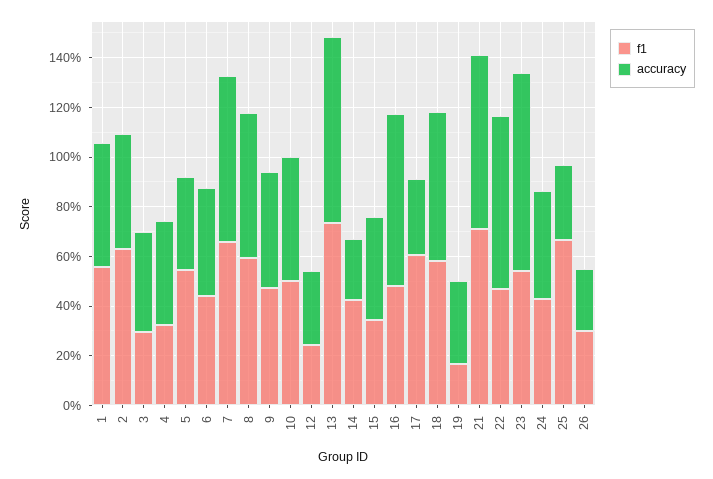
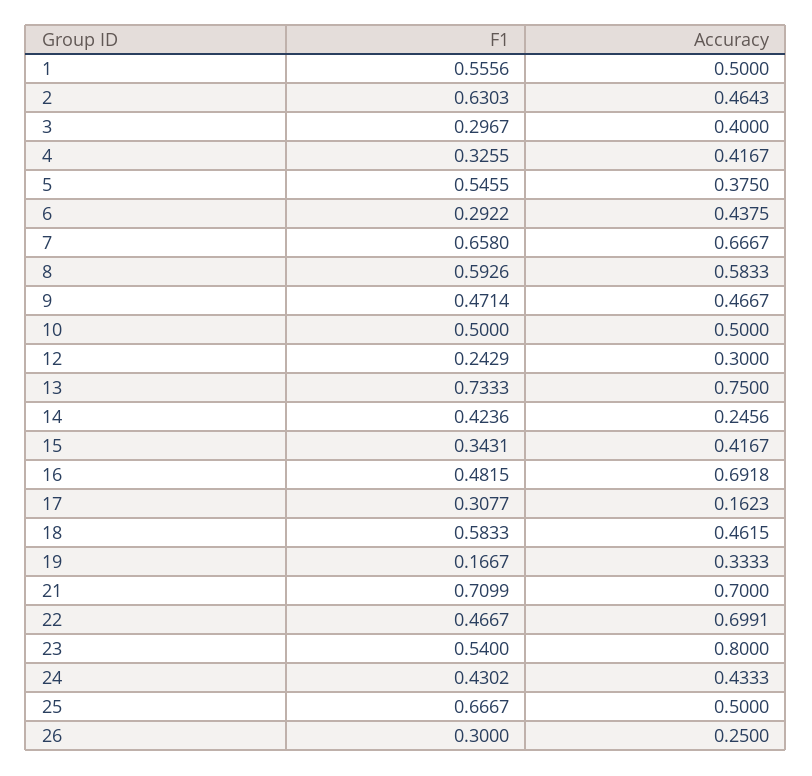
  {
    "f1": {
      "1": 0.5556,
      "2": 0.6303,
      "3": 0.2967,
      "4": 0.3255,
      "5": 0.5455,
-     "6": 0.45,
+     "6": 0.2922,
      "7": 0.658,
      "8": 0.5926,
      "9": 0.4714,
      "10": 0.5,
      "12": 0.2429,
      "13": 0.7333,
      "14": 0.4236,
      "15": 0.3431,
      "16": 0.4815,
-     "17": 0.6,
+     "17": 0.3077,
      "18": 0.5833,
      "19": 0.1667,
      "21": 0.7099,
      "22": 0.4667,
      "23": 0.54,
      "24": 0.4302,
      "25": 0.6667,
      "26": 0.3
    },
    "accuracy": {
      "1": 0.5,
      "2": 0.4643,
      "3": 0.4,
      "4": 0.4167,
      "5": 0.375,
      "6": 0.4375,
      "7": 0.6667,
      "8": 0.5833,
      "9": 0.4667,
      "10": 0.5,
      "12": 0.3,
      "13": 0.75,
      "14": 0.2456,
      "15": 0.4167,
      "16": 0.6918,
-     "17": 0.3,
+     "17": 0.1623,
-     "18": 0.6,
+     "18": 0.4615,
      "19": 0.3333,
      "21": 0.7,
      "22": 0.6991,
      "23": 0.8,
      "24": 0.4333,
-     "25": 0.3,
+     "25": 0.5,
      "26": 0.25
    }
  }

